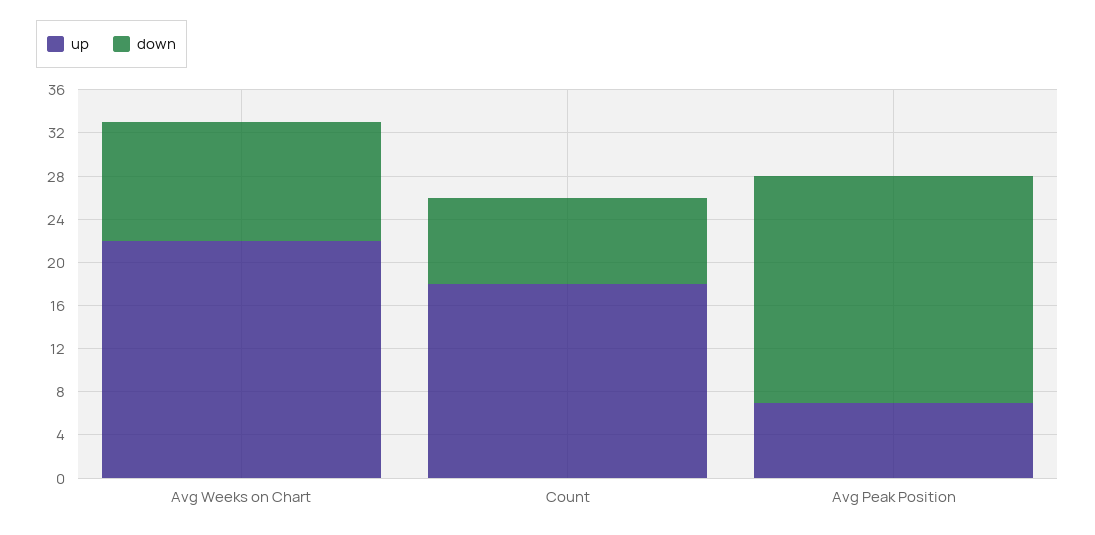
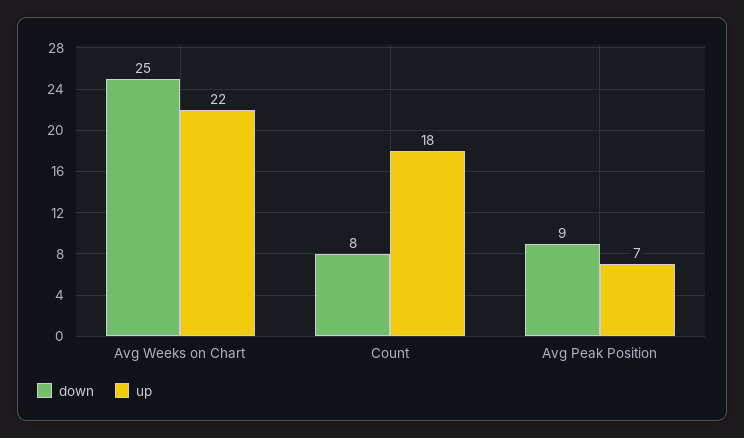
  {
    "up": {
      "Avg Weeks on Chart": 22,
      "Count": 18,
      "Avg Peak Position": 7
    },
    "down": {
-     "Avg Weeks on Chart": 11,
+     "Avg Weeks on Chart": 25,
      "Count": 8,
-     "Avg Peak Position": 21
+     "Avg Peak Position": 9
    }
  }

